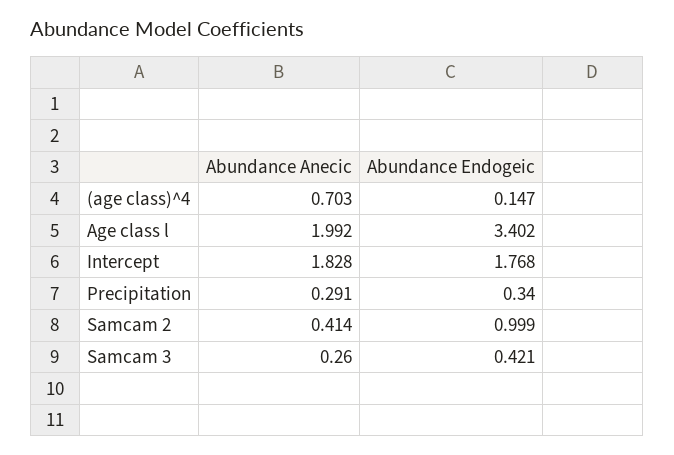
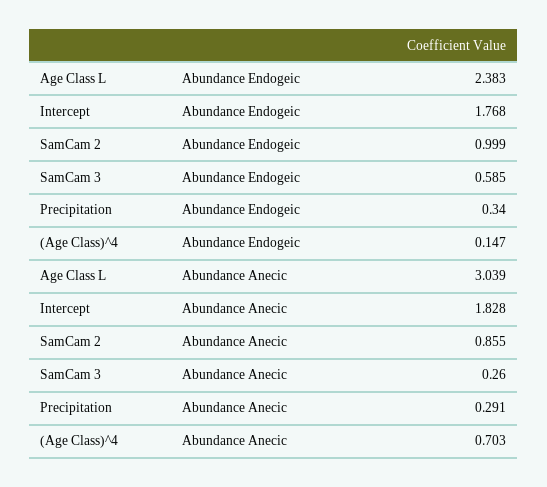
  {
    "Abundance Anecic": {
      "(age class)^4": 0.703,
-     "Age class l": 1.992,
+     "Age class l": 3.039,
      "Intercept": 1.828,
      "Precipitation": 0.291,
-     "Samcam 2": 0.414,
+     "Samcam 2": 0.855,
      "Samcam 3": 0.26
    },
    "Abundance Endogeic": {
      "(age class)^4": 0.147,
-     "Age class l": 3.402,
+     "Age class l": 2.383,
      "Intercept": 1.768,
      "Precipitation": 0.34,
      "Samcam 2": 0.999,
-     "Samcam 3": 0.421
+     "Samcam 3": 0.585
    }
  }

